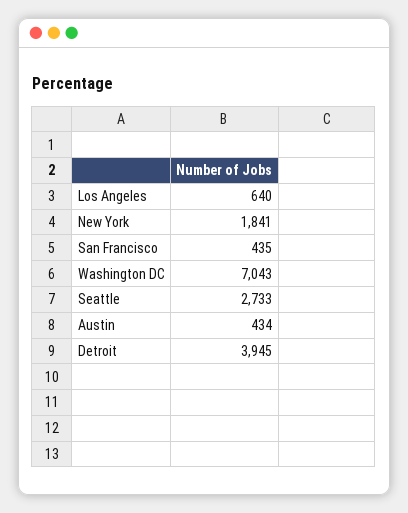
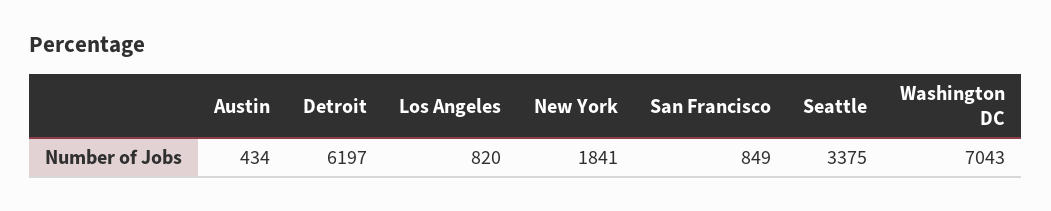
  {
-   "Los Angeles": 640,
+   "Los Angeles": 820,
    "New York": 1841,
-   "San Francisco": 435,
+   "San Francisco": 849,
    "Washington DC": 7043,
-   "Seattle": 2733,
+   "Seattle": 3375,
    "Austin": 434,
-   "Detroit": 3945
+   "Detroit": 6197
  }

